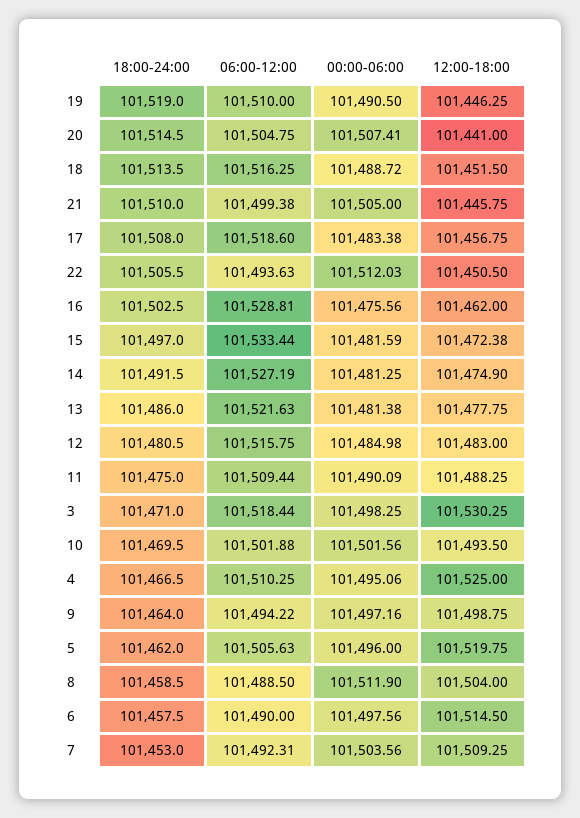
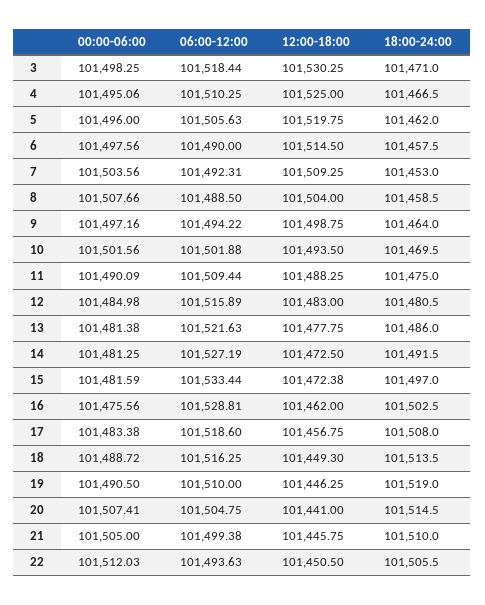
  {
    "18:00-24:00": {
      "19": 101519,
      "20": 101514.5,
      "18": 101513.5,
      "21": 101510,
      "17": 101508,
      "22": 101505.5,
      "16": 101502.5,
      "15": 101497,
      "14": 101491.5,
      "13": 101486,
      "12": 101480.5,
      "11": 101475,
      "3": 101471,
      "10": 101469.5,
      "4": 101466.5,
      "9": 101464,
      "5": 101462,
      "8": 101458.5,
      "6": 101457.5,
      "7": 101453
    },
    "06:00-12:00": {
      "19": 101510,
      "20": 101504.75,
      "18": 101516.25,
      "21": 101499.38,
      "17": 101518.6,
      "22": 101493.63,
      "16": 101528.81,
      "15": 101533.44,
      "14": 101527.19,
      "13": 101521.63,
-     "12": 101515.75,
+     "12": 101515.89,
      "11": 101509.44,
      "3": 101518.44,
      "10": 101501.88,
      "4": 101510.25,
      "9": 101494.22,
      "5": 101505.63,
      "8": 101488.5,
      "6": 101490,
      "7": 101492.31
    },
    "00:00-06:00": {
      "19": 101490.5,
      "20": 101507.41,
      "18": 101488.72,
      "21": 101505,
      "17": 101483.38,
      "22": 101512.03,
      "16": 101475.56,
      "15": 101481.59,
      "14": 101481.25,
      "13": 101481.38,
      "12": 101484.98,
      "11": 101490.09,
      "3": 101498.25,
      "10": 101501.56,
      "4": 101495.06,
      "9": 101497.16,
      "5": 101496,
-     "8": 101511.9,
+     "8": 101507.66,
      "6": 101497.56,
      "7": 101503.56
    },
    "12:00-18:00": {
      "19": 101446.25,
      "20": 101441,
-     "18": 101451.5,
+     "18": 101449.3,
      "21": 101445.75,
      "17": 101456.75,
      "22": 101450.5,
      "16": 101462,
      "15": 101472.38,
-     "14": 101474.9,
+     "14": 101472.5,
      "13": 101477.75,
      "12": 101483,
      "11": 101488.25,
      "3": 101530.25,
      "10": 101493.5,
      "4": 101525,
      "9": 101498.75,
      "5": 101519.75,
      "8": 101504,
      "6": 101514.5,
      "7": 101509.25
    }
  }

